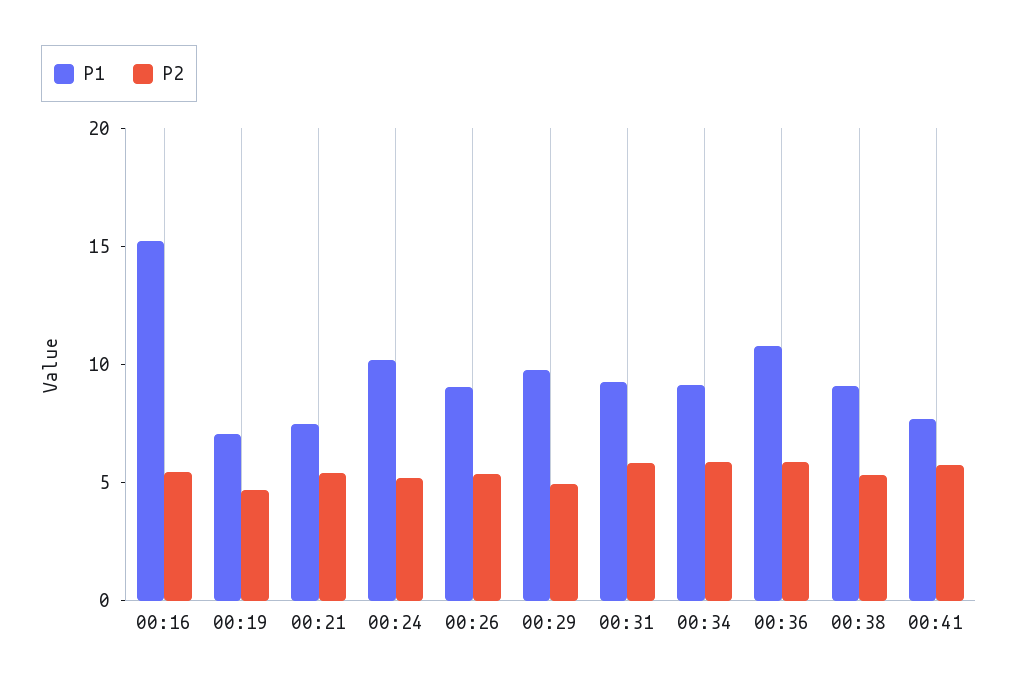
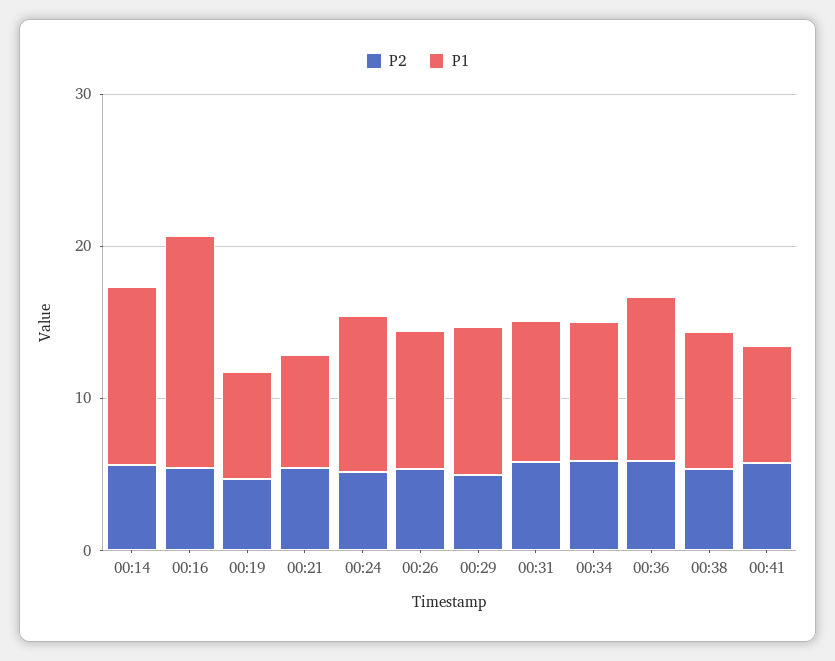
  {
    "P1": {
      "00:16": 15,
      "00:19": 7,
      "00:21": 7,
      "00:24": 10,
      "00:26": 9,
      "00:29": 10,
      "00:31": 9,
      "00:34": 9,
      "00:36": 11,
      "00:38": 9,
-     "00:41": 8
+     "00:41": 8,
+     "00:14": 12
    },
    "P2": {
      "00:16": 5,
      "00:19": 5,
      "00:21": 5,
      "00:24": 5,
      "00:26": 5,
      "00:29": 5,
      "00:31": 6,
      "00:34": 6,
      "00:36": 6,
      "00:38": 5,
-     "00:41": 6
+     "00:41": 6,
+     "00:14": 6
    }
  }

